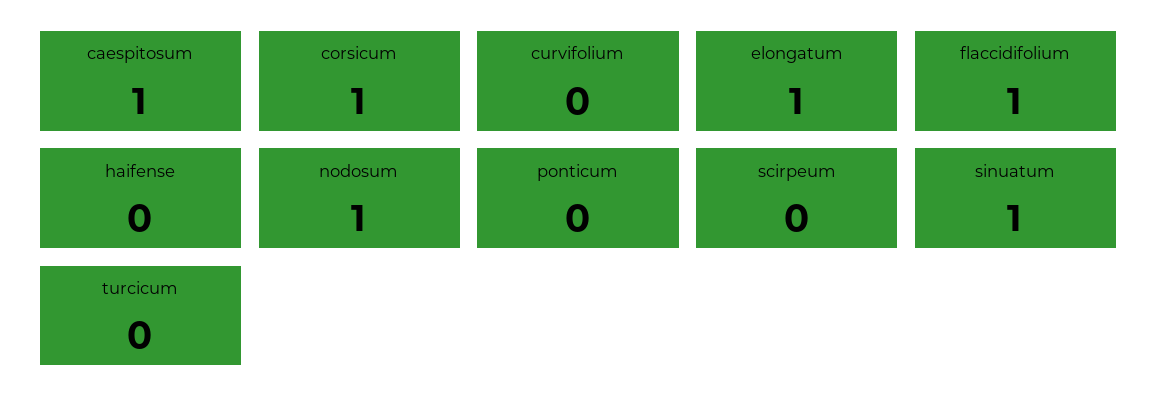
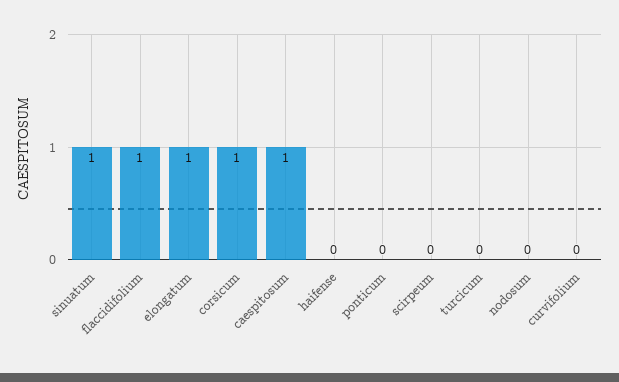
  {
    "caespitosum": 1,
    "corsicum": 1,
    "curvifolium": 0,
    "elongatum": 1,
    "flaccidifolium": 1,
    "haifense": 0,
-   "nodosum": 1,
+   "nodosum": 0,
    "ponticum": 0,
    "scirpeum": 0,
    "sinuatum": 1,
    "turcicum": 0
  }

